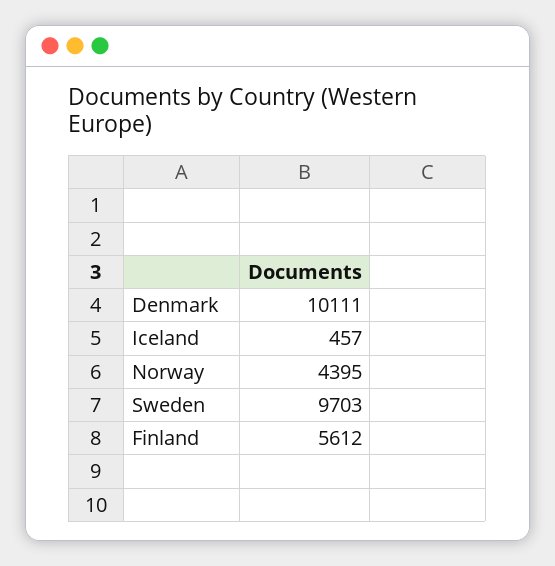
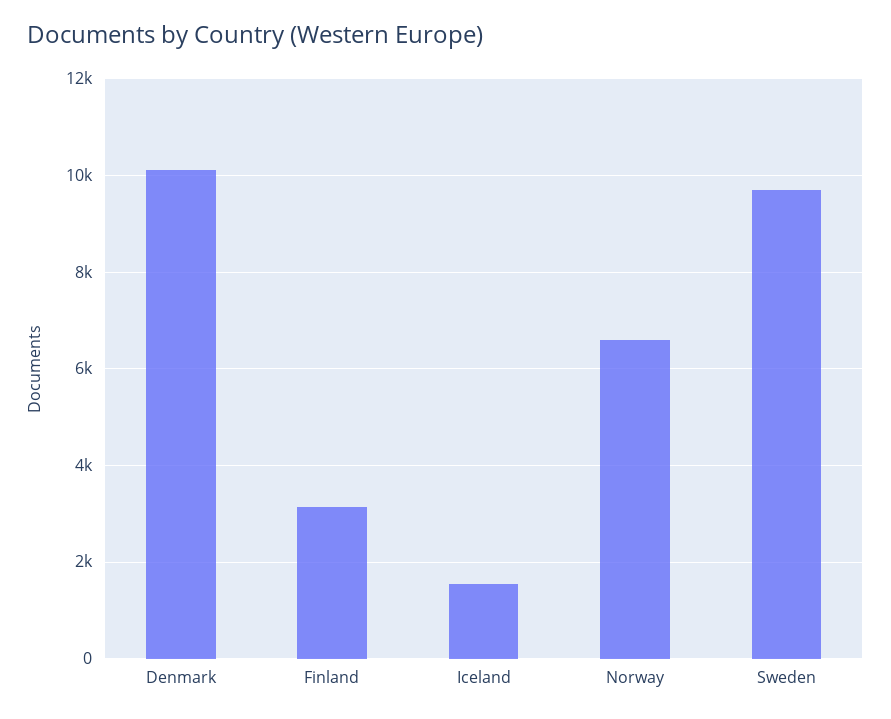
  {
    "Denmark": 10111,
-   "Iceland": 457,
+   "Iceland": 1600,
-   "Norway": 4395,
+   "Norway": 6600,
    "Sweden": 9703,
-   "Finland": 5612
+   "Finland": 3200
  }

